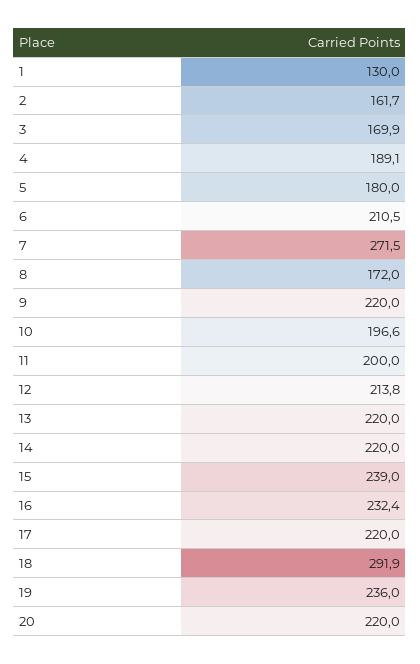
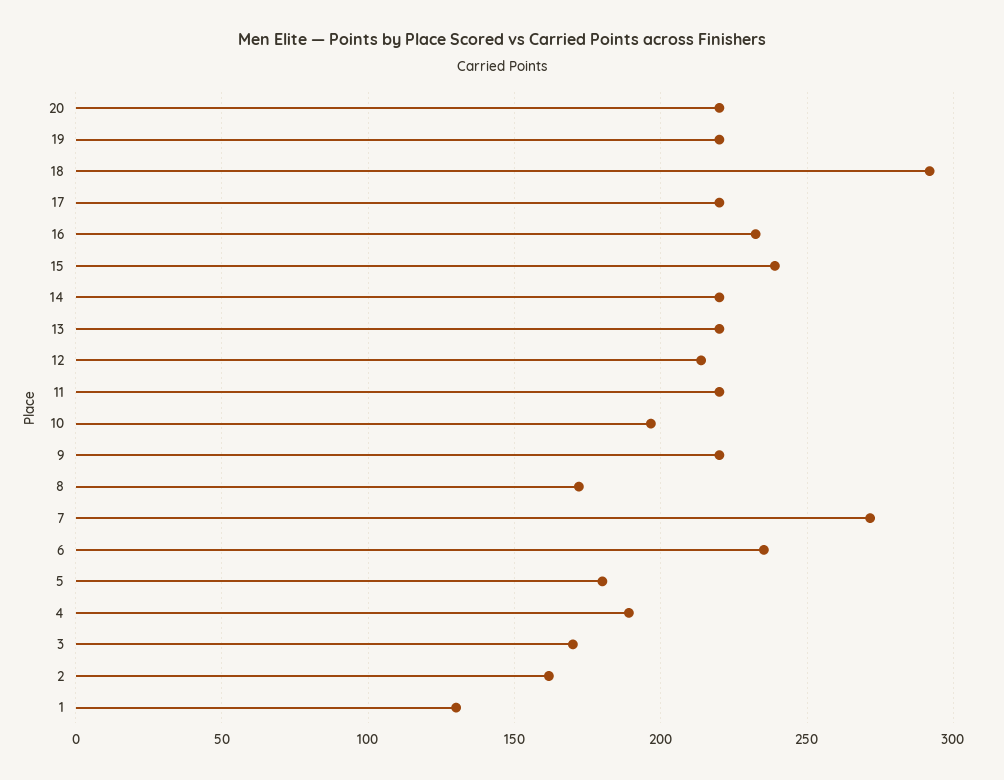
  {
    "1": 130,
    "2": 161.7,
    "3": 169.9,
    "4": 189.1,
    "5": 180,
-   "6": 210.5,
+   "6": 235,
    "7": 271.5,
    "8": 172,
    "9": 220,
    "10": 196.6,
-   "11": 200,
+   "11": 220,
    "12": 213.8,
    "13": 220,
    "14": 220,
    "15": 239,
    "16": 232.4,
    "17": 220,
    "18": 291.9,
-   "19": 236,
+   "19": 220,
    "20": 220
  }

